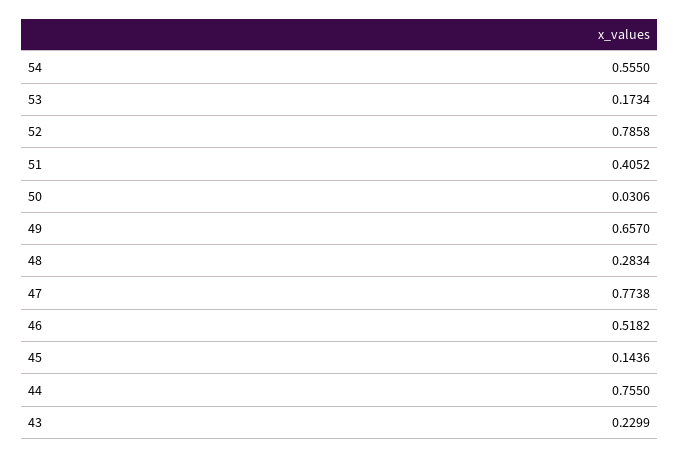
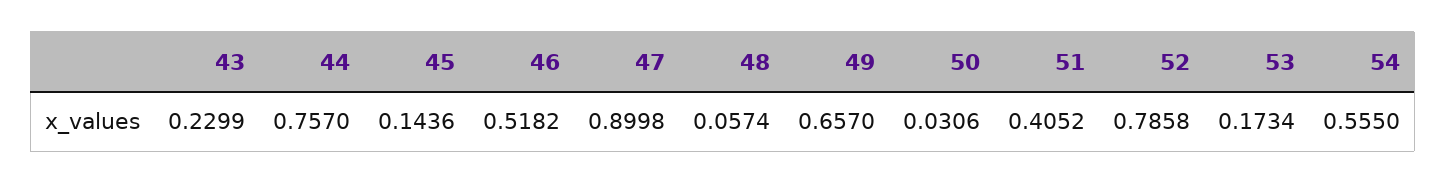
  {
    "54": 0.555,
    "53": 0.1734,
    "52": 0.7858,
    "51": 0.4052,
    "50": 0.0306,
    "49": 0.657,
-   "48": 0.2834,
+   "48": 0.0574,
-   "47": 0.7738,
+   "47": 0.8998,
    "46": 0.5182,
    "45": 0.1436,
-   "44": 0.755,
+   "44": 0.757,
    "43": 0.2299
  }

